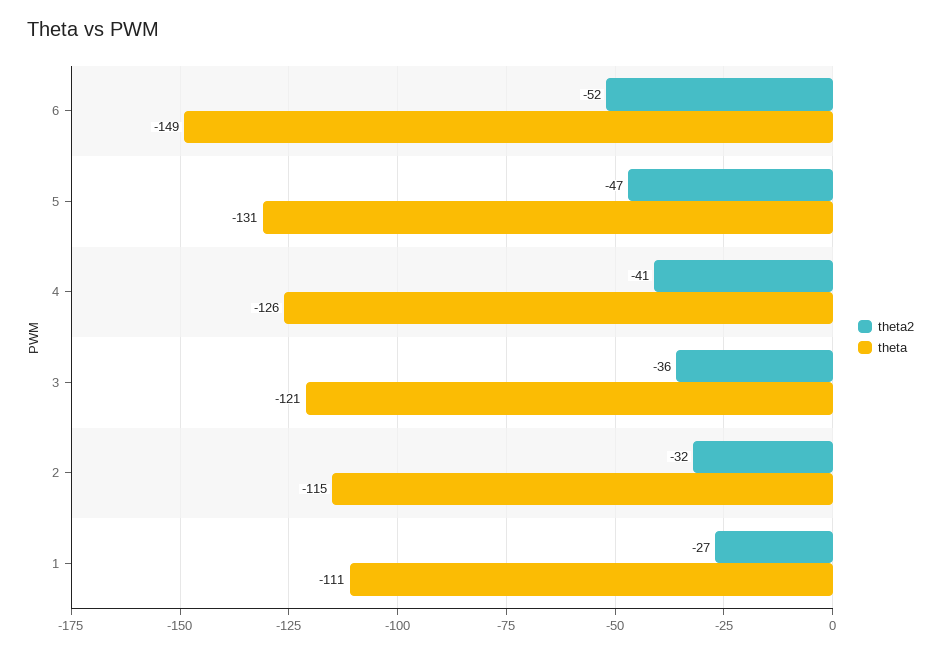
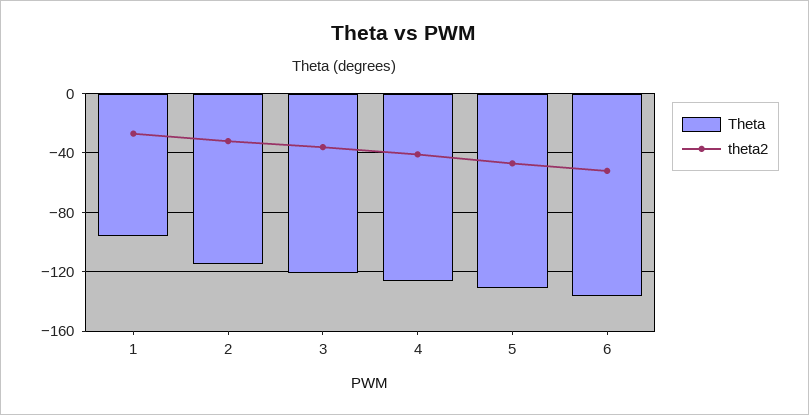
  {
    "theta2": {
      "6": -52,
      "5": -47,
      "4": -41,
      "3": -36,
      "2": -32,
      "1": -27
    },
    "theta": {
-     "6": -149,
+     "6": -135,
      "5": -131,
      "4": -126,
      "3": -121,
      "2": -115,
-     "1": -111
+     "1": -95
    }
  }

